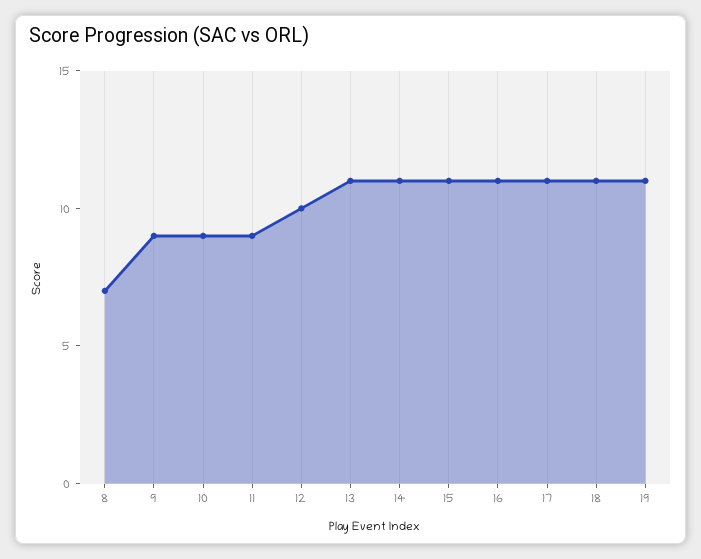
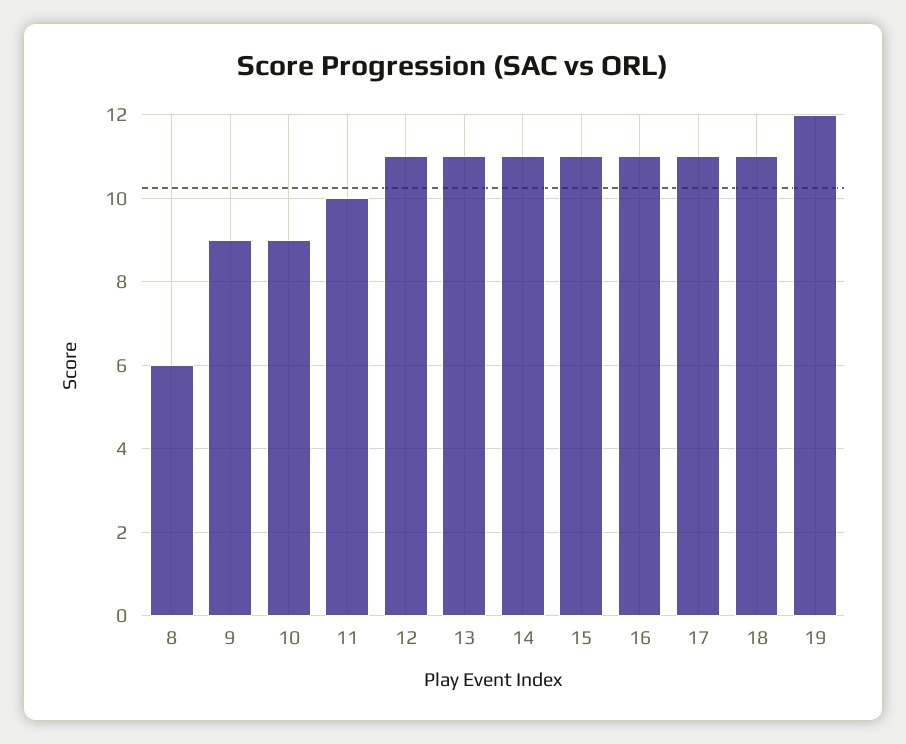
  {
-   "8": 7,
+   "8": 6,
    "9": 9,
    "10": 9,
-   "11": 9,
+   "11": 10,
-   "12": 10,
+   "12": 11,
    "13": 11,
    "14": 11,
    "15": 11,
    "16": 11,
    "17": 11,
    "18": 11,
-   "19": 11
+   "19": 12
  }

